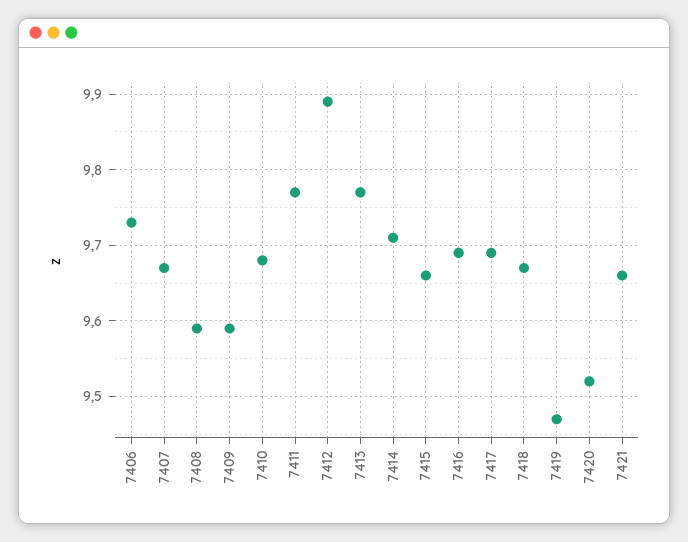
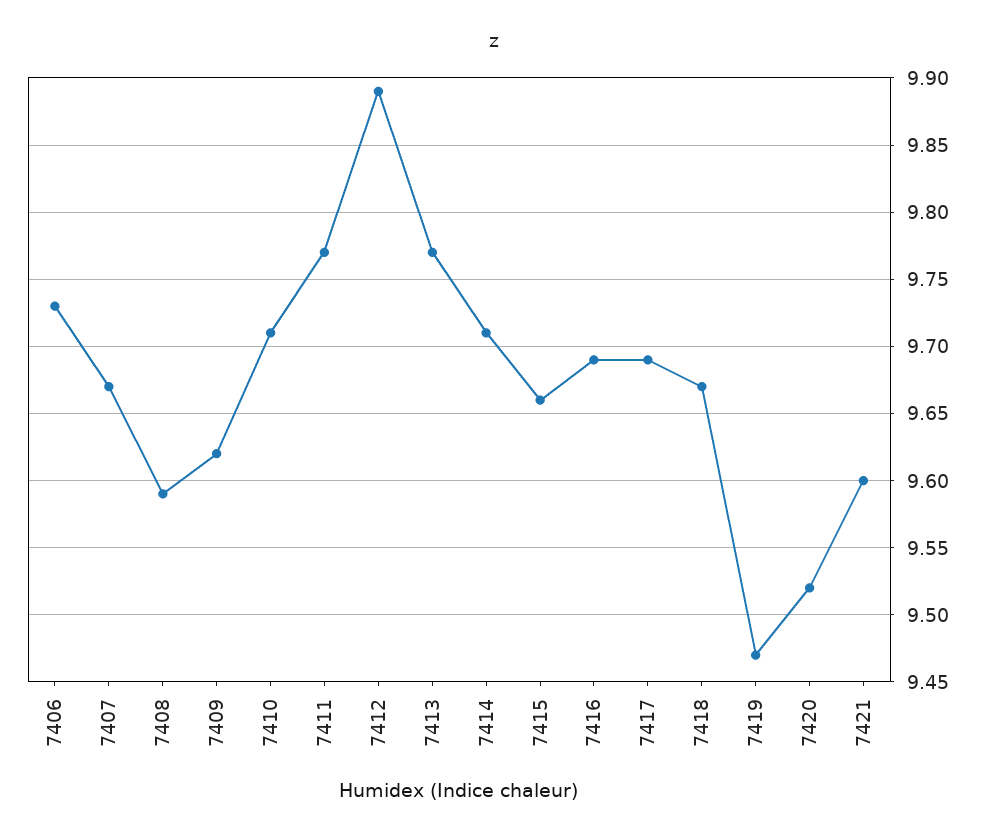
  {
    "7406": 9.73,
    "7407": 9.67,
    "7408": 9.59,
-   "7409": 9.59,
+   "7409": 9.62,
-   "7410": 9.68,
+   "7410": 9.71,
    "7411": 9.77,
    "7412": 9.89,
    "7413": 9.77,
    "7414": 9.71,
    "7415": 9.66,
    "7416": 9.69,
    "7417": 9.69,
    "7418": 9.67,
    "7419": 9.47,
    "7420": 9.52,
-   "7421": 9.66
+   "7421": 9.6
  }

